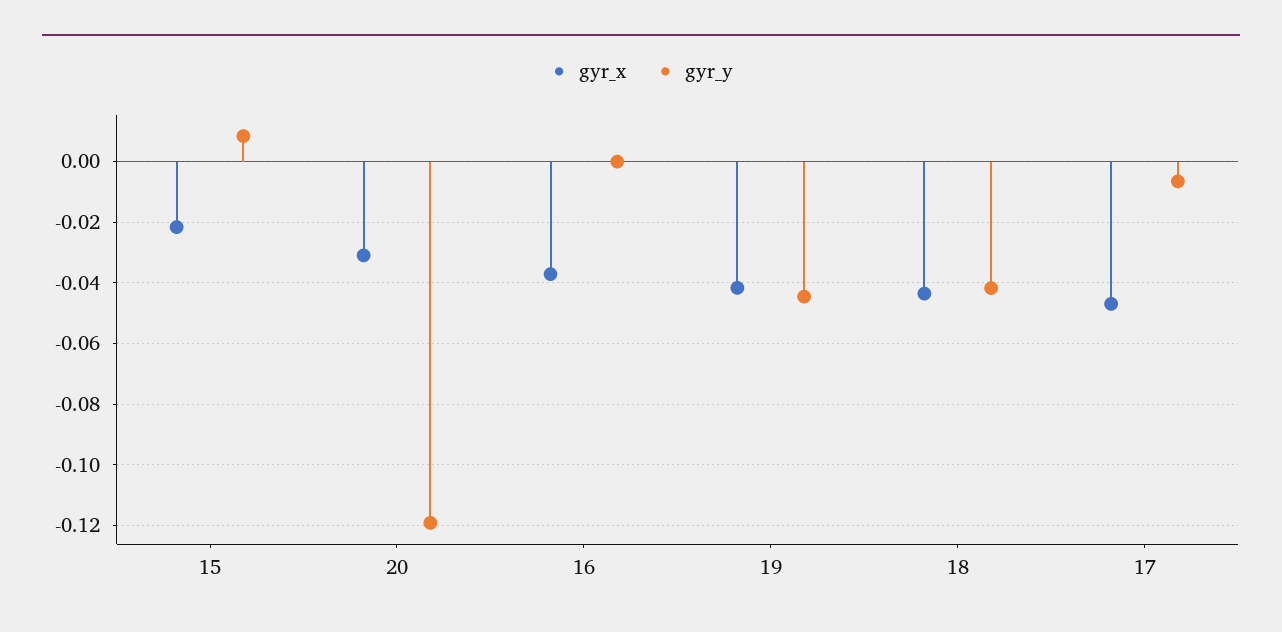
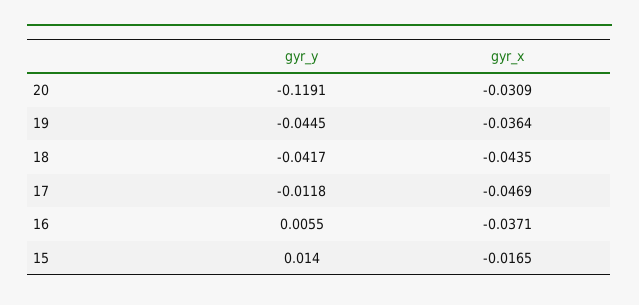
  {
    "gyr_x": {
-     "15": -0.022,
+     "15": -0.0165,
      "20": -0.0309,
      "16": -0.0371,
-     "19": -0.042,
+     "19": -0.0364,
      "18": -0.0435,
      "17": -0.0469
    },
    "gyr_y": {
-     "15": 0.008,
+     "15": 0.014,
      "20": -0.1191,
-     "16": 0,
+     "16": 0.0055,
      "19": -0.0445,
      "18": -0.0417,
-     "17": -0.006
+     "17": -0.0118
    }
  }

